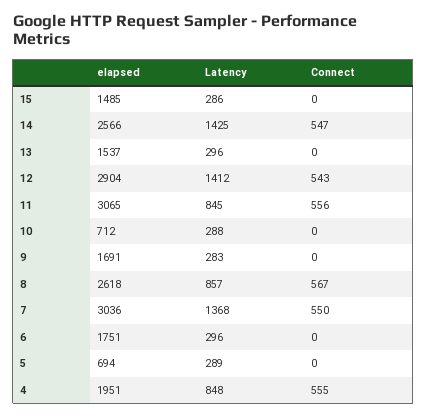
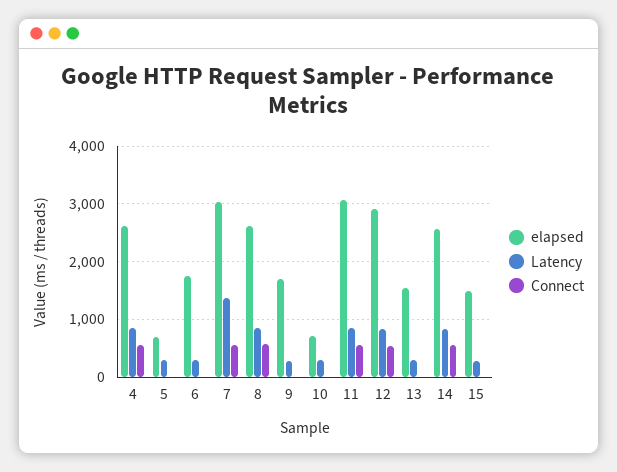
  {
    "elapsed": {
      "15": 1485,
      "14": 2566,
      "13": 1537,
      "12": 2904,
      "11": 3065,
      "10": 712,
      "9": 1691,
      "8": 2618,
      "7": 3036,
      "6": 1751,
      "5": 694,
-     "4": 1951
+     "4": 2600
    },
    "Latency": {
      "15": 286,
-     "14": 1425,
+     "14": 800,
      "13": 296,
-     "12": 1412,
+     "12": 800,
      "11": 845,
      "10": 288,
      "9": 283,
      "8": 857,
      "7": 1368,
      "6": 296,
      "5": 289,
      "4": 848
    },
    "Connect": {
      "15": 0,
      "14": 547,
      "13": 0,
      "12": 543,
      "11": 556,
      "10": 0,
      "9": 0,
      "8": 567,
      "7": 550,
      "6": 0,
      "5": 0,
      "4": 555
    }
  }

